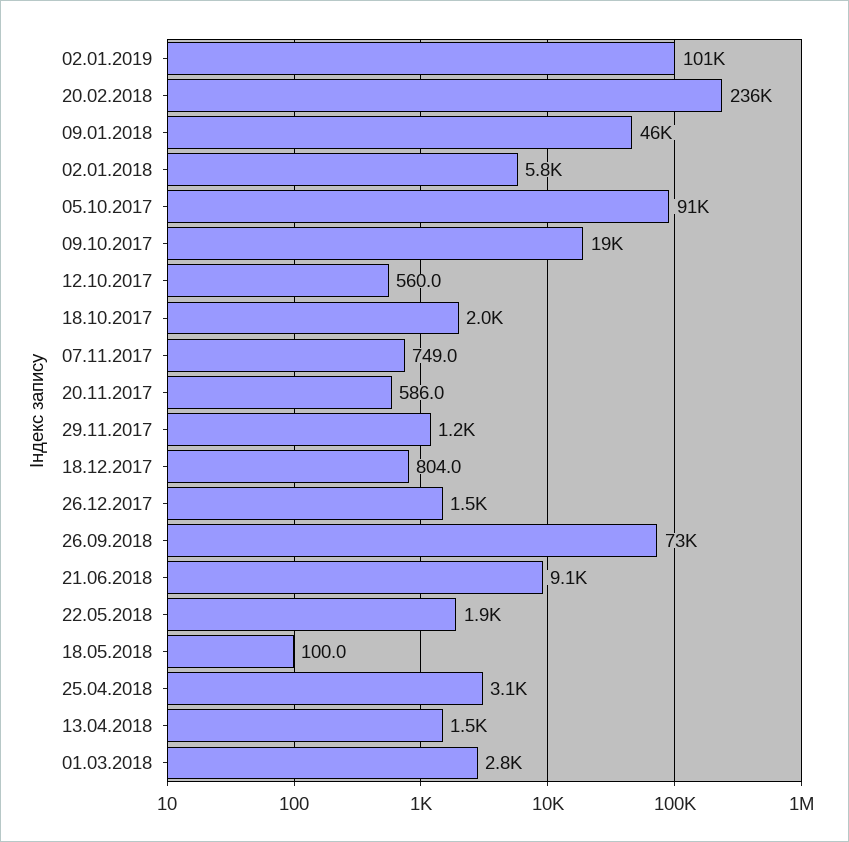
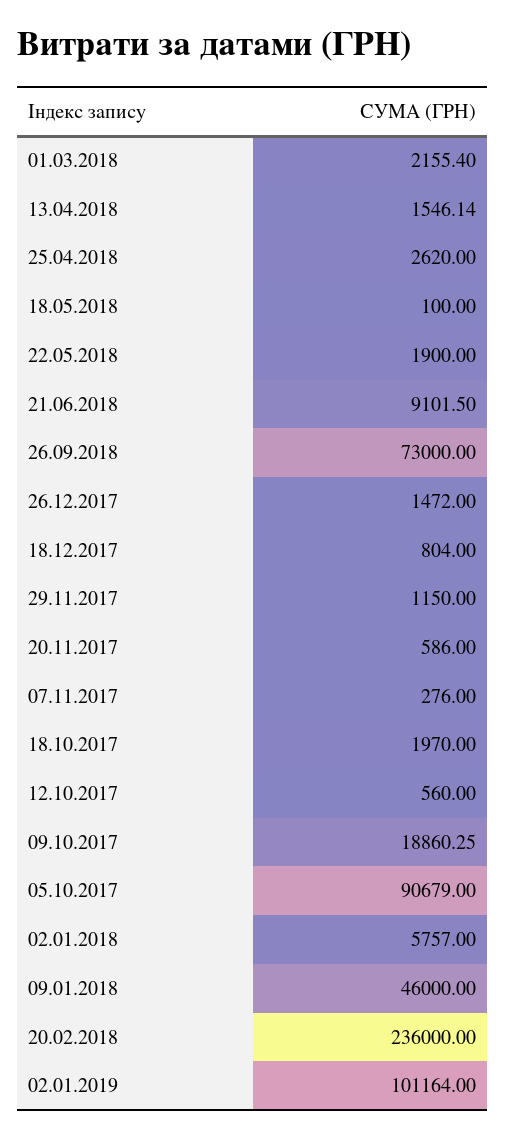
  {
    "02.01.2019": 101164,
    "20.02.2018": 236000,
    "09.01.2018": 46000,
    "02.01.2018": 5757,
    "05.10.2017": 90679,
    "09.10.2017": 18860.25,
    "12.10.2017": 560,
    "18.10.2017": 1970,
-   "07.11.2017": 749,
+   "07.11.2017": 276,
    "20.11.2017": 586,
    "29.11.2017": 1150,
    "18.12.2017": 804,
    "26.12.2017": 1472,
    "26.09.2018": 73000,
    "21.06.2018": 9101.5,
    "22.05.2018": 1900,
    "18.05.2018": 100,
-   "25.04.2018": 3100,
+   "25.04.2018": 2620,
    "13.04.2018": 1546.14,
-   "01.03.2018": 2800
+   "01.03.2018": 2155.4
  }

